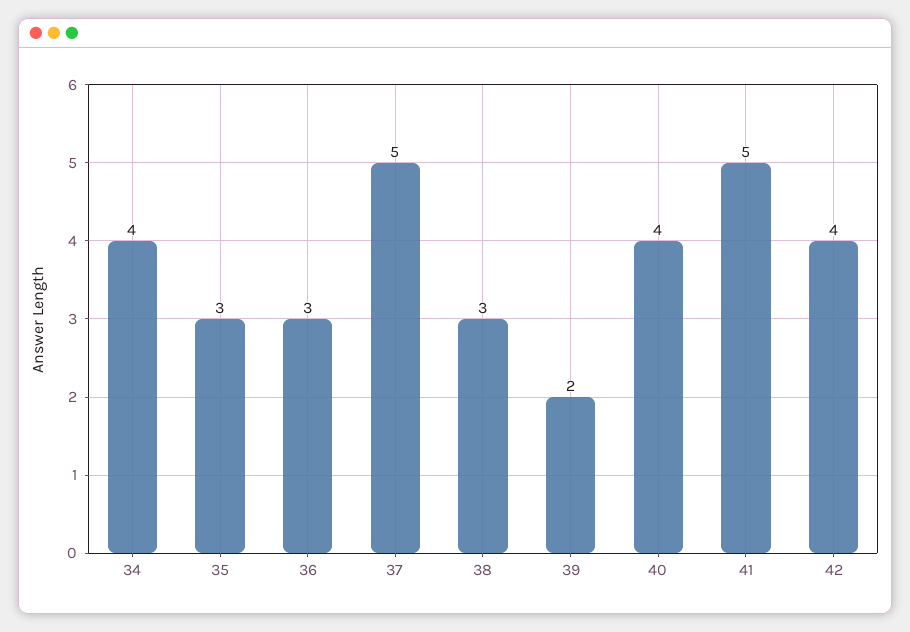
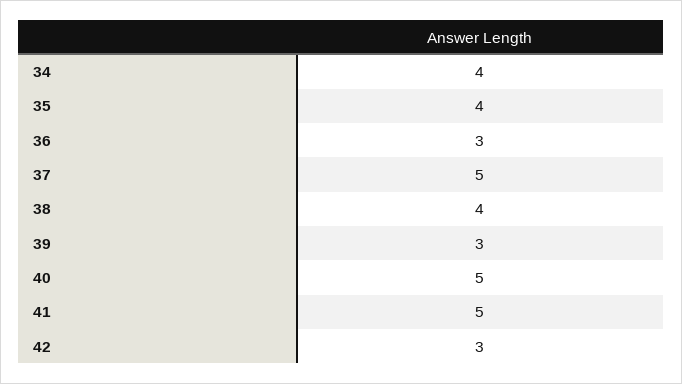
  {
    "34": 4,
-   "35": 3,
+   "35": 4,
    "36": 3,
    "37": 5,
-   "38": 3,
+   "38": 4,
-   "39": 2,
+   "39": 3,
-   "40": 4,
+   "40": 5,
    "41": 5,
-   "42": 4
+   "42": 3
  }

